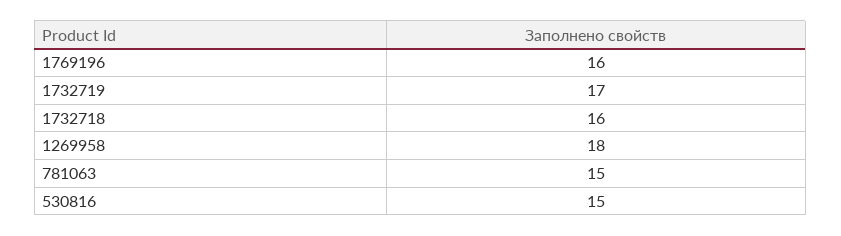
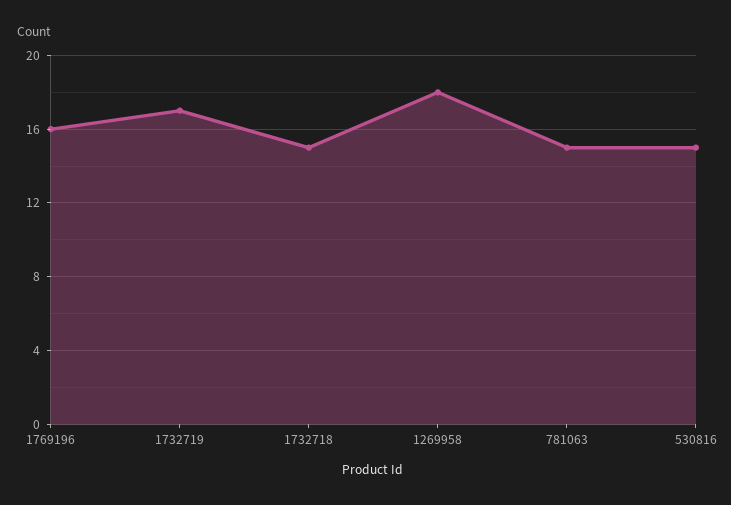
  {
    "1769196": 16,
    "1732719": 17,
-   "1732718": 16,
+   "1732718": 15,
    "1269958": 18,
    "781063": 15,
    "530816": 15
  }

